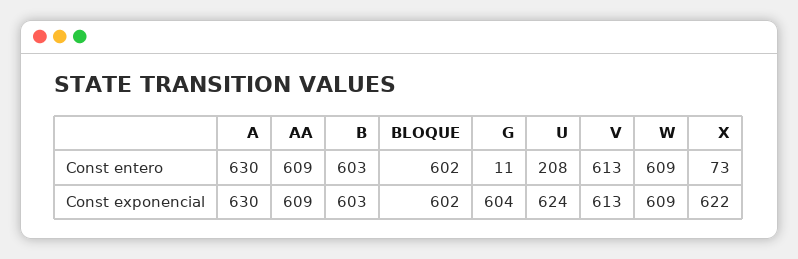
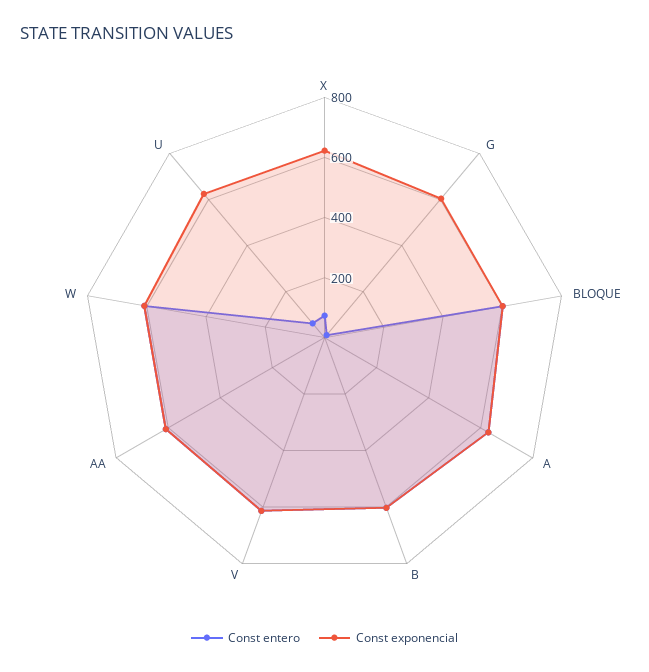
  {
    "Const entero": {
      "A": 630,
      "AA": 609,
      "B": 603,
      "BLOQUE": 602,
      "G": 11,
-     "U": 208,
+     "U": 50,
      "V": 613,
      "W": 609,
      "X": 73
    },
    "Const exponencial": {
      "A": 630,
      "AA": 609,
      "B": 603,
      "BLOQUE": 602,
      "G": 604,
      "U": 624,
      "V": 613,
      "W": 609,
      "X": 622
    }
  }

